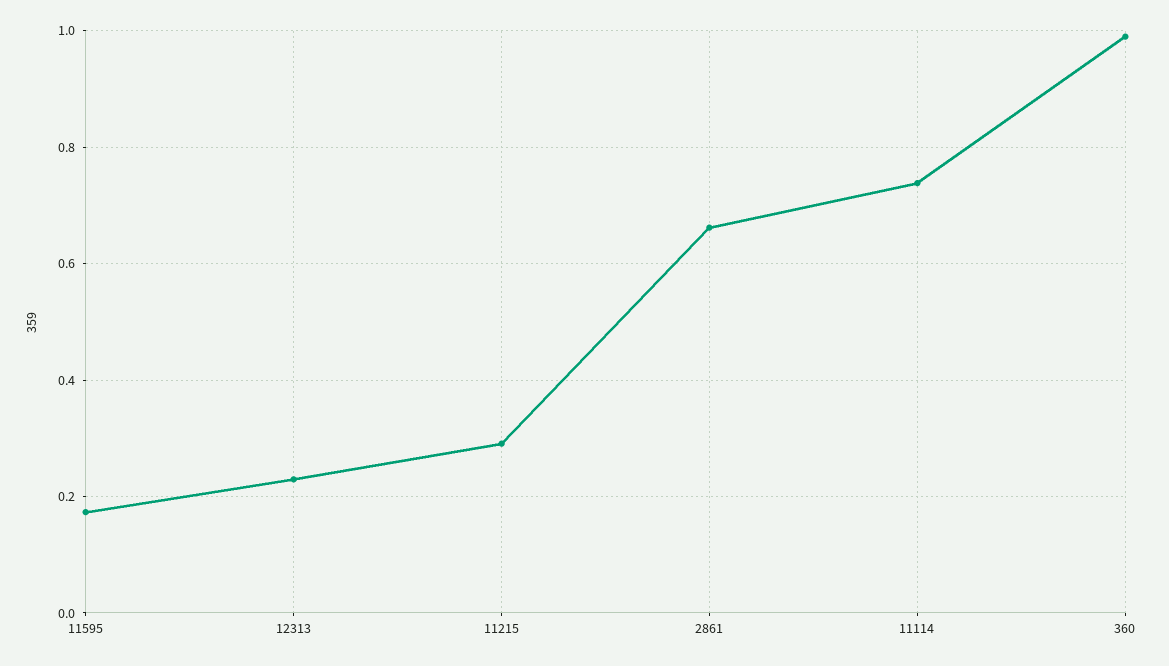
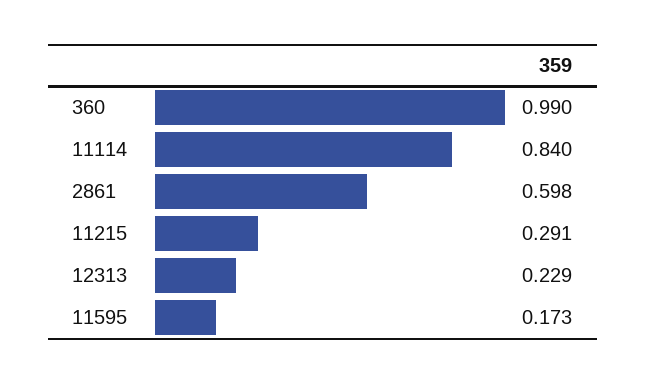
  {
    "11595": 0.173,
    "12313": 0.229,
    "11215": 0.291,
-   "2861": 0.66,
+   "2861": 0.598,
-   "11114": 0.74,
+   "11114": 0.84,
    "360": 0.99
  }

